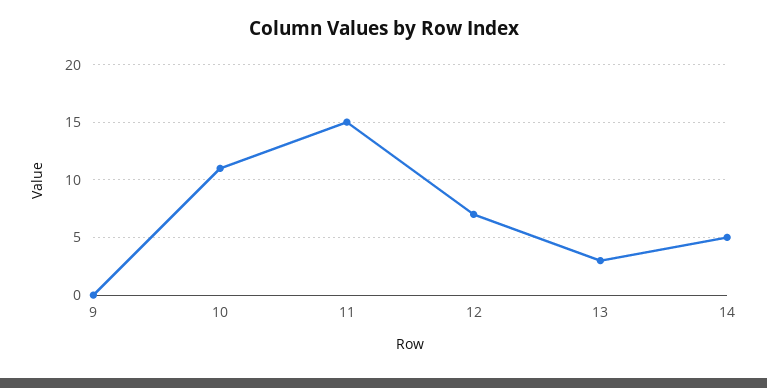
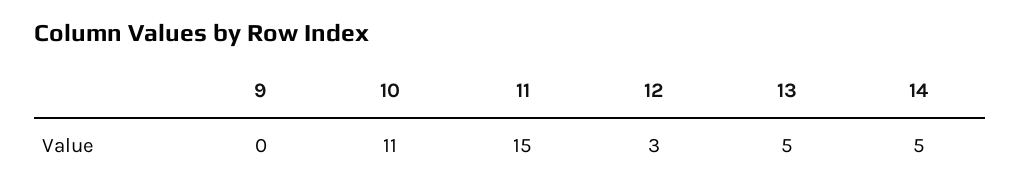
  {
    "9": 0,
    "10": 11,
    "11": 15,
-   "12": 7,
+   "12": 3,
-   "13": 3,
+   "13": 5,
    "14": 5
  }

